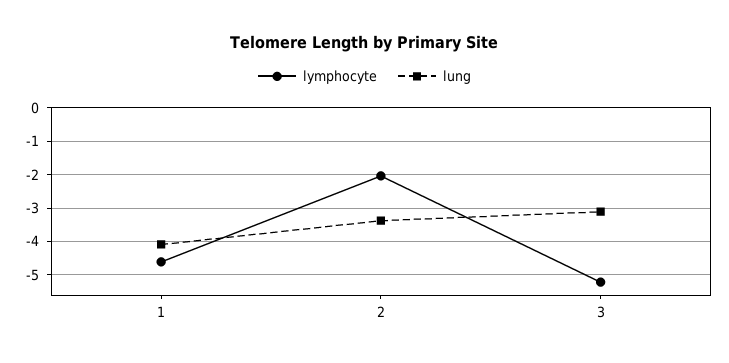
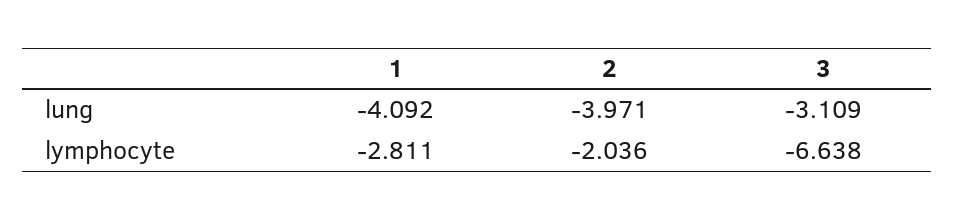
  {
    "lymphocyte": {
-     "1": -4.6,
+     "1": -2.811,
      "2": -2.036,
-     "3": -5.2
+     "3": -6.638
    },
    "lung": {
      "1": -4.092,
-     "2": -3.4,
+     "2": -3.971,
      "3": -3.109
    }
  }

